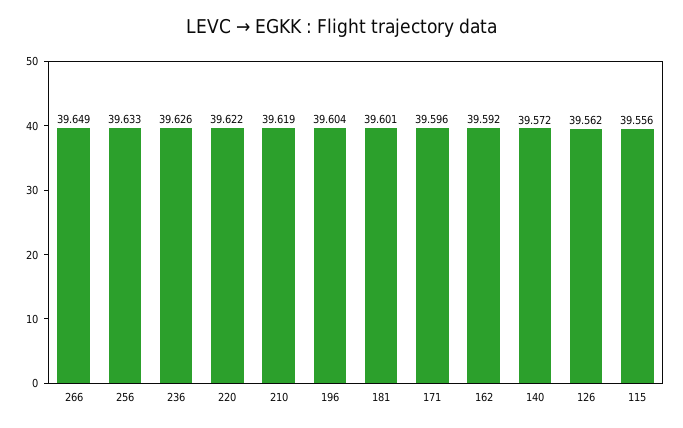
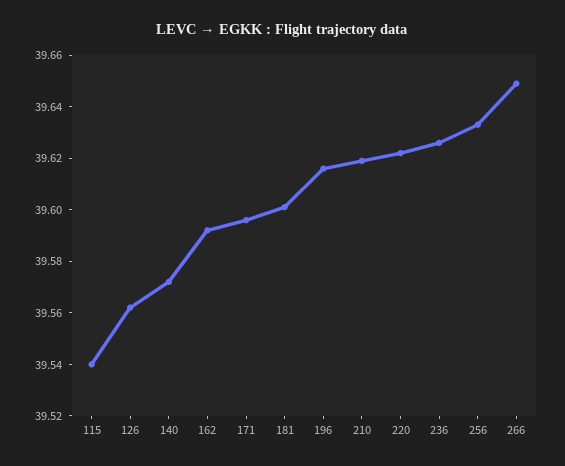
  {
    "266": 39.649,
    "256": 39.633,
    "236": 39.626,
    "220": 39.622,
    "210": 39.619,
-   "196": 39.604,
+   "196": 39.615,
    "181": 39.601,
    "171": 39.596,
    "162": 39.592,
    "140": 39.572,
    "126": 39.562,
-   "115": 39.556
+   "115": 39.54
  }

